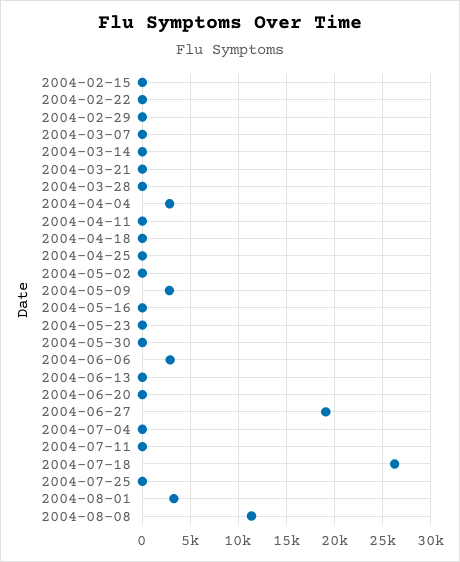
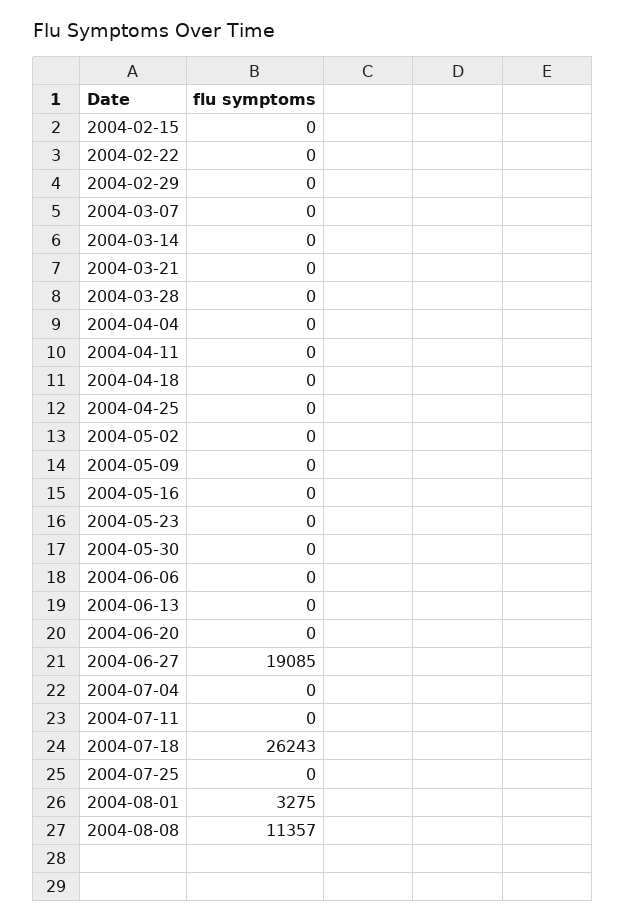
  {
    "2004-02-15": 0,
    "2004-02-22": 0,
    "2004-02-29": 0,
    "2004-03-07": 0,
    "2004-03-14": 0,
    "2004-03-21": 0,
    "2004-03-28": 0,
-   "2004-04-04": 3000,
+   "2004-04-04": 0,
    "2004-04-11": 0,
    "2004-04-18": 0,
    "2004-04-25": 0,
    "2004-05-02": 0,
-   "2004-05-09": 3000,
+   "2004-05-09": 0,
    "2004-05-16": 0,
    "2004-05-23": 0,
    "2004-05-30": 0,
-   "2004-06-06": 3000,
+   "2004-06-06": 0,
    "2004-06-13": 0,
    "2004-06-20": 0,
    "2004-06-27": 19085,
    "2004-07-04": 0,
    "2004-07-11": 0,
    "2004-07-18": 26243,
    "2004-07-25": 0,
    "2004-08-01": 3275,
    "2004-08-08": 11357
  }

